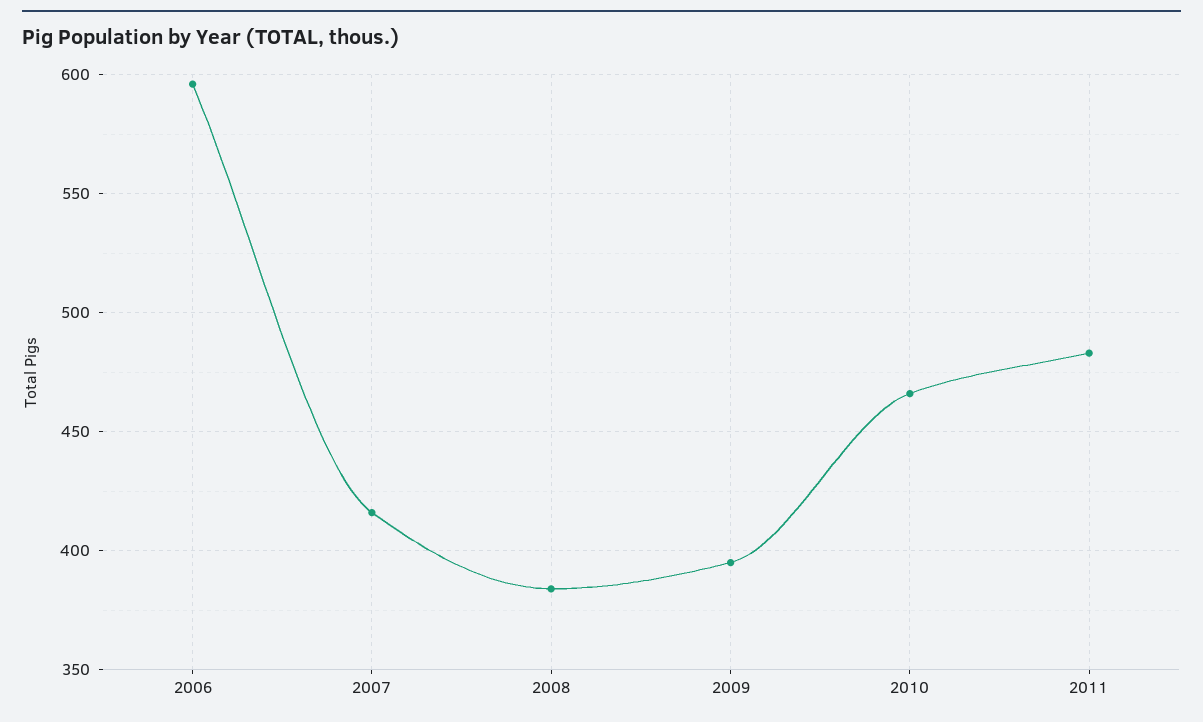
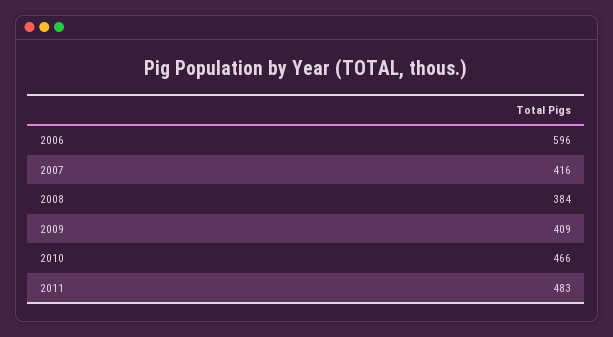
  {
    "2006": 596,
    "2007": 416,
    "2008": 384,
-   "2009": 395,
+   "2009": 409,
    "2010": 466,
    "2011": 483
  }

